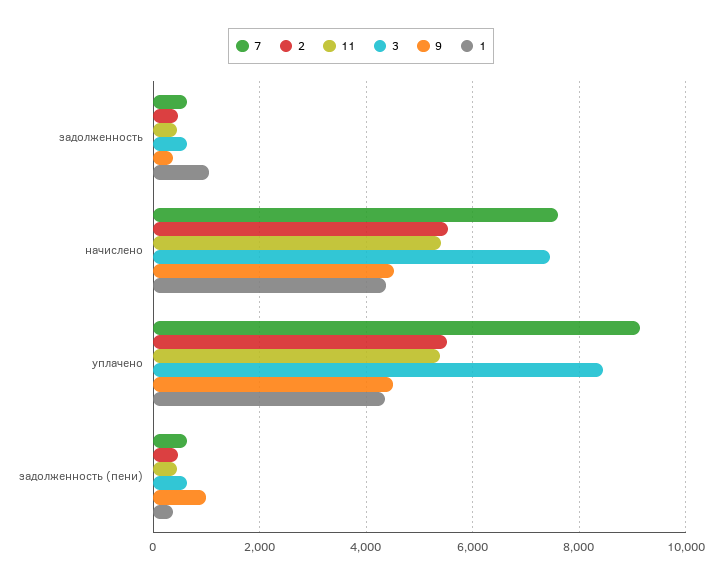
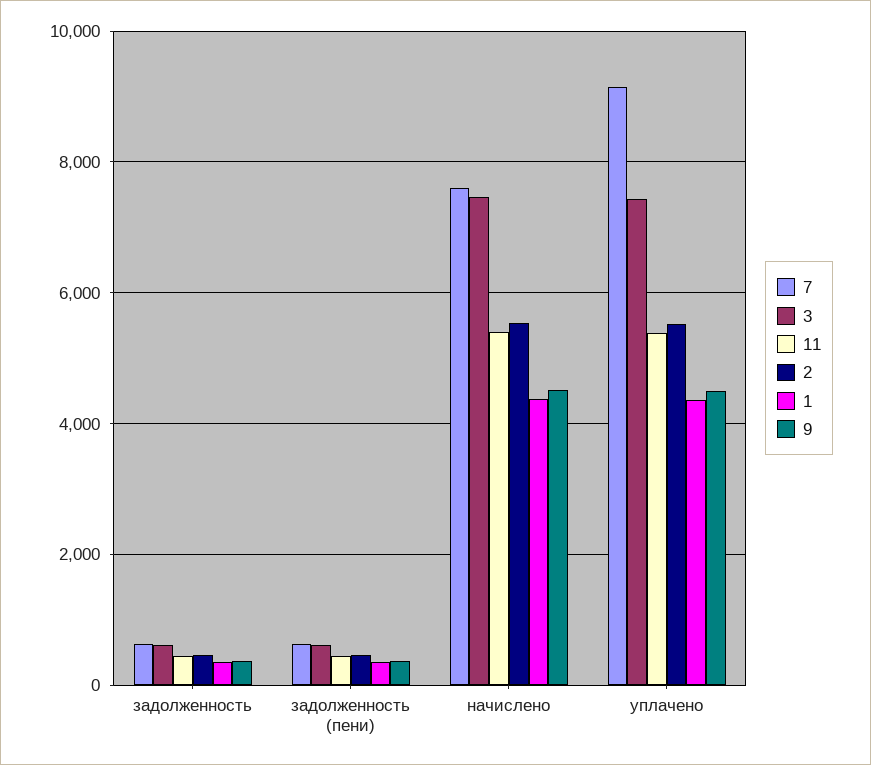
  {
    "7": {
      "задолженность": 600,
      "начислено": 7600,
      "уплачено": 9200,
      "задолженность (пени)": 600
    },
    "2": {
      "задолженность": 400,
      "начислено": 5600,
      "уплачено": 5600,
      "задолженность (пени)": 400
    },
    "11": {
      "задолженность": 400,
      "начислено": 5400,
      "уплачено": 5400,
      "задолженность (пени)": 400
    },
    "3": {
      "задолженность": 600,
      "начислено": 7400,
-     "уплачено": 8400,
+     "уплачено": 7400,
      "задолженность (пени)": 600
    },
    "9": {
      "задолженность": 400,
      "начислено": 4600,
      "уплачено": 4600,
-     "задолженность (пени)": 1000
+     "задолженность (пени)": 400
    },
    "1": {
-     "задолженность": 1000,
+     "задолженность": 400,
      "начислено": 4400,
      "уплачено": 4400,
      "задолженность (пени)": 400
    }
  }

